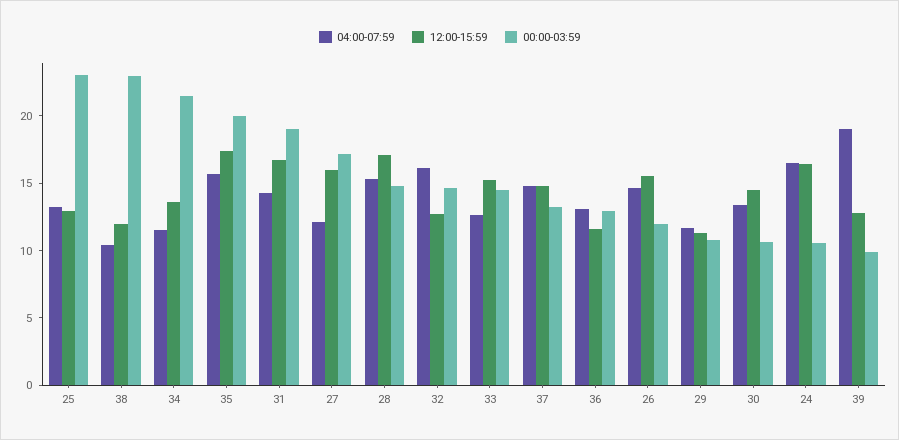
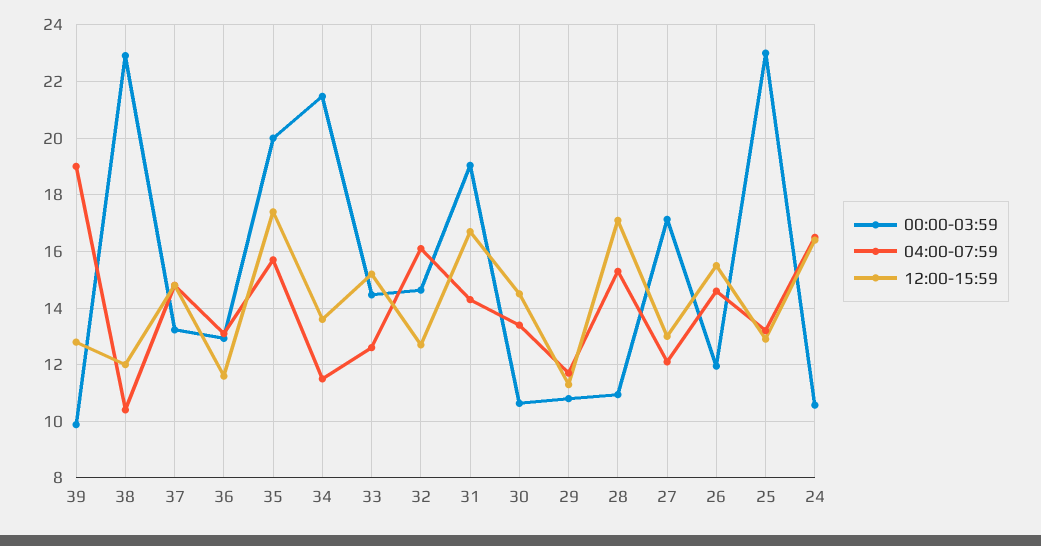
  {
    "04:00-07:59": {
      "25": 13.25,
      "38": 10.5,
      "34": 11.5,
      "35": 15.75,
      "31": 14.25,
      "27": 12,
      "28": 15.25,
      "32": 16,
      "33": 12.5,
      "37": 14.75,
      "36": 13,
      "26": 14.5,
      "29": 11.75,
      "30": 13.5,
      "24": 16.5,
      "39": 19
    },
    "12:00-15:59": {
      "25": 13,
      "38": 12,
      "34": 13.5,
      "35": 17.5,
      "31": 16.75,
-     "27": 16,
+     "27": 13,
      "28": 17,
      "32": 12.75,
      "33": 15.25,
      "37": 14.75,
      "36": 11.5,
      "26": 15.5,
      "29": 11.25,
      "30": 14.5,
      "24": 16.5,
      "39": 12.75
    },
    "00:00-03:59": {
      "25": 23,
      "38": 23,
      "34": 21.5,
      "35": 20,
      "31": 19,
      "27": 17.25,
-     "28": 15,
+     "28": 11,
      "32": 14.75,
      "33": 14.5,
      "37": 13.25,
      "36": 13,
      "26": 12,
      "29": 10.75,
      "30": 10.75,
      "24": 10.5,
      "39": 10
    }
  }

